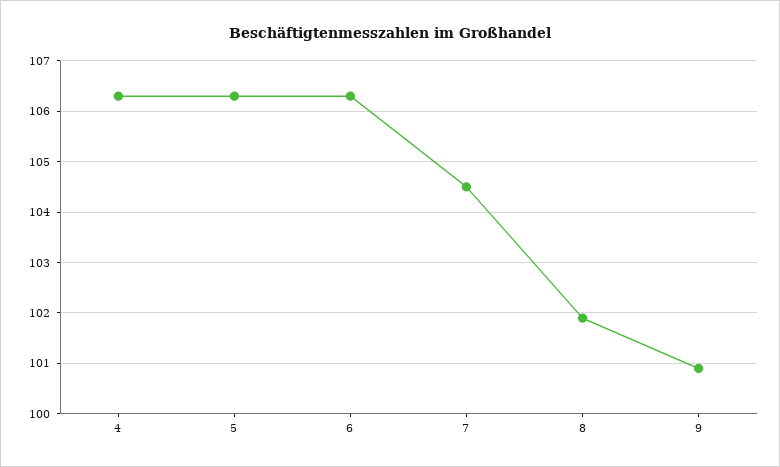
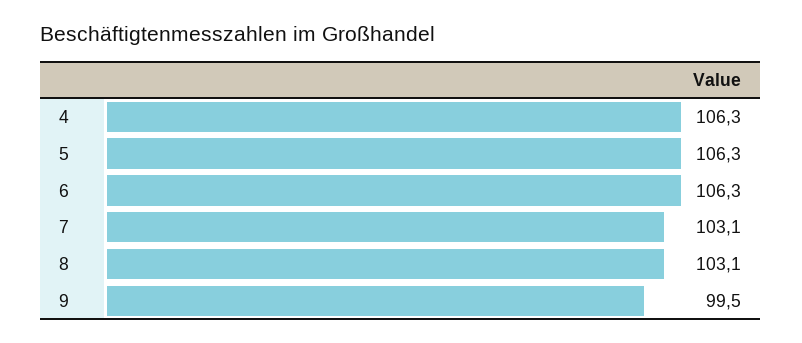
  {
    "4": 106.3,
    "5": 106.3,
    "6": 106.3,
-   "7": 104.5,
+   "7": 103.1,
-   "8": 102,
+   "8": 103.1,
-   "9": 101
+   "9": 99.5
  }

